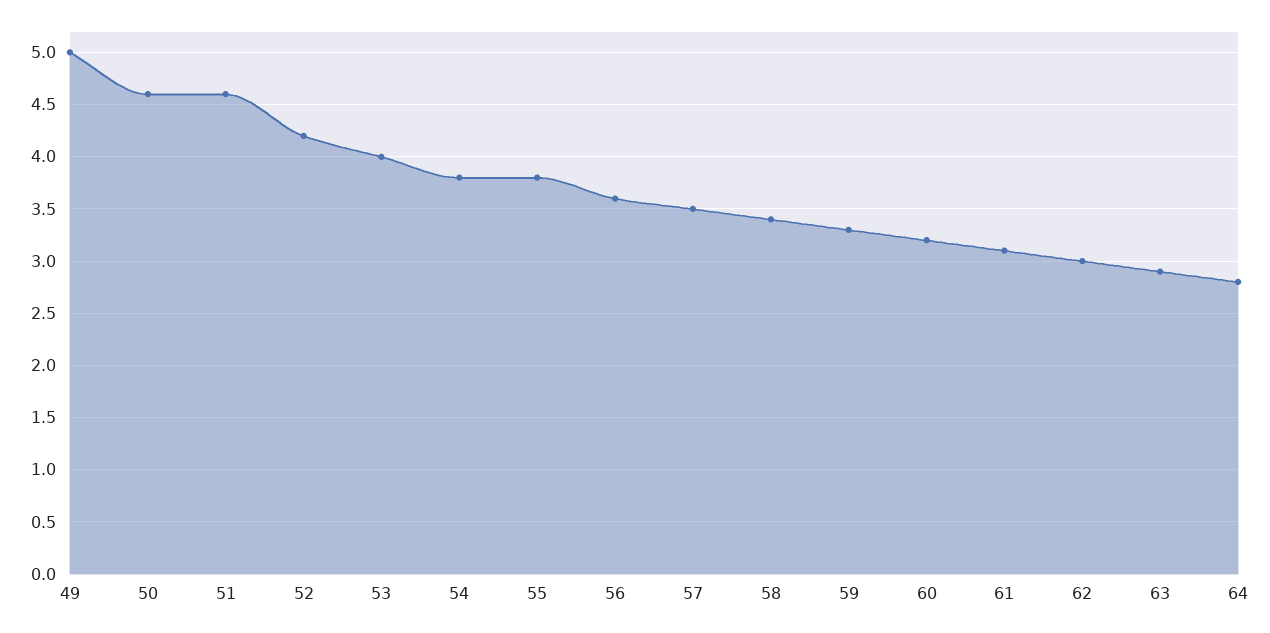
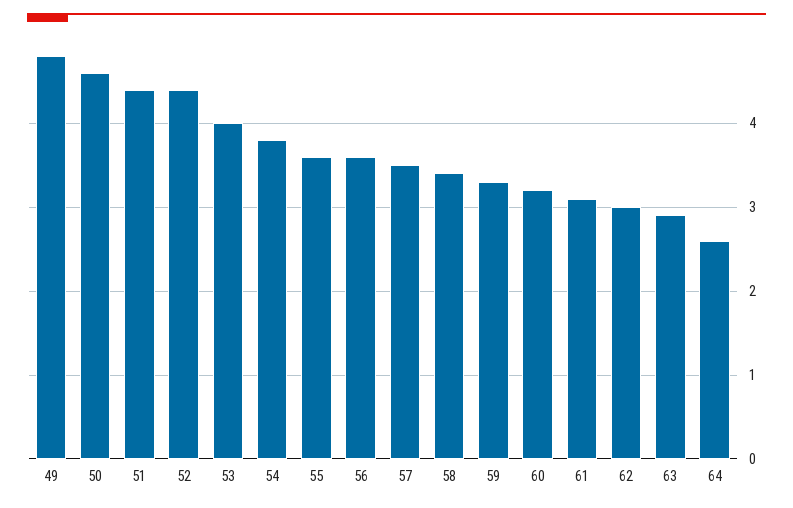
  {
-   "49": 5,
+   "49": 4.8,
    "50": 4.6,
-   "51": 4.6,
+   "51": 4.4,
-   "52": 4.2,
+   "52": 4.4,
    "53": 4,
    "54": 3.8,
-   "55": 3.8,
+   "55": 3.6,
    "56": 3.6,
    "57": 3.5,
    "58": 3.4,
    "59": 3.3,
    "60": 3.2,
    "61": 3.1,
    "62": 3,
    "63": 2.9,
-   "64": 2.8
+   "64": 2.6
  }

